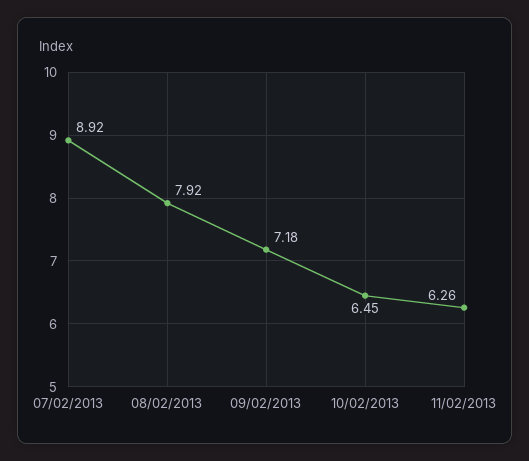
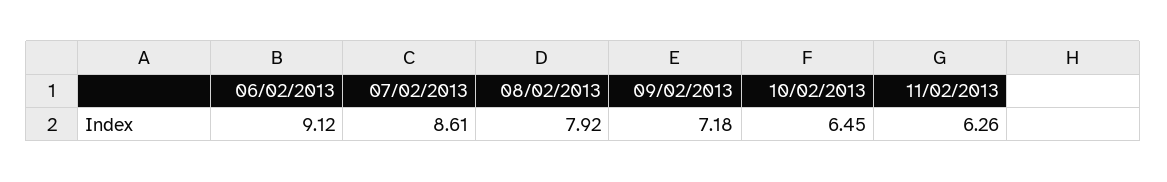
  {
-   "07/02/2013": 8.92,
+   "07/02/2013": 8.61,
    "08/02/2013": 7.92,
    "09/02/2013": 7.18,
    "10/02/2013": 6.45,
-   "11/02/2013": 6.26
+   "11/02/2013": 6.26,
+   "06/02/2013": 9.12
  }

